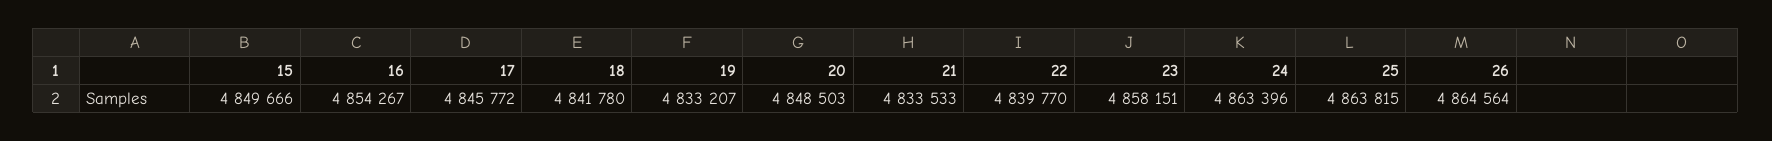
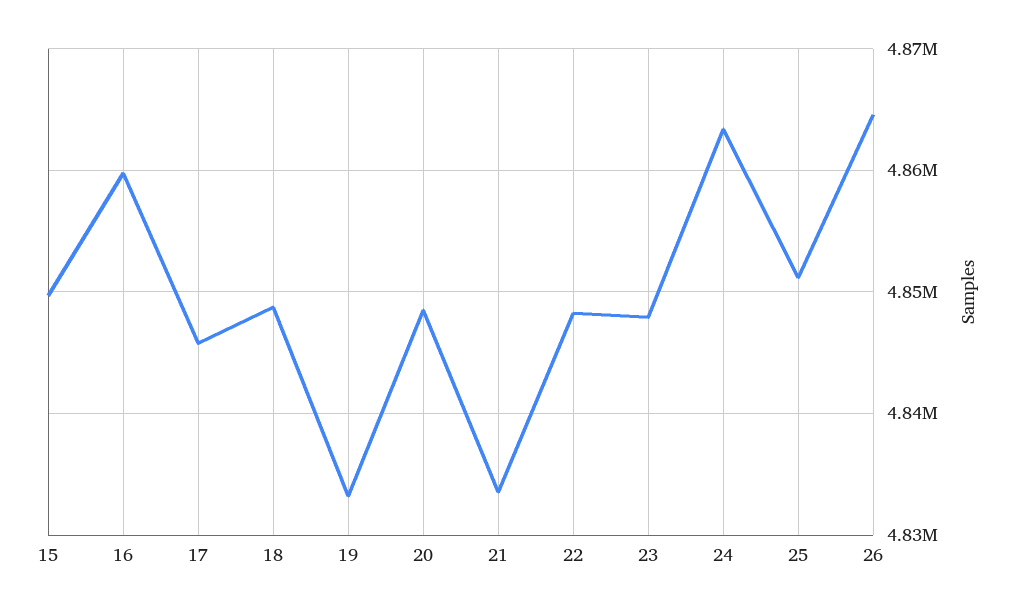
  {
    "15": 4849666,
-   "16": 4854267,
+   "16": 4860000,
    "17": 4845772,
-   "18": 4841780,
+   "18": 4849000,
    "19": 4833207,
    "20": 4848503,
    "21": 4833533,
-   "22": 4839770,
+   "22": 4848000,
-   "23": 4858151,
+   "23": 4848000,
    "24": 4863396,
-   "25": 4863815,
+   "25": 4851000,
    "26": 4864564
  }

